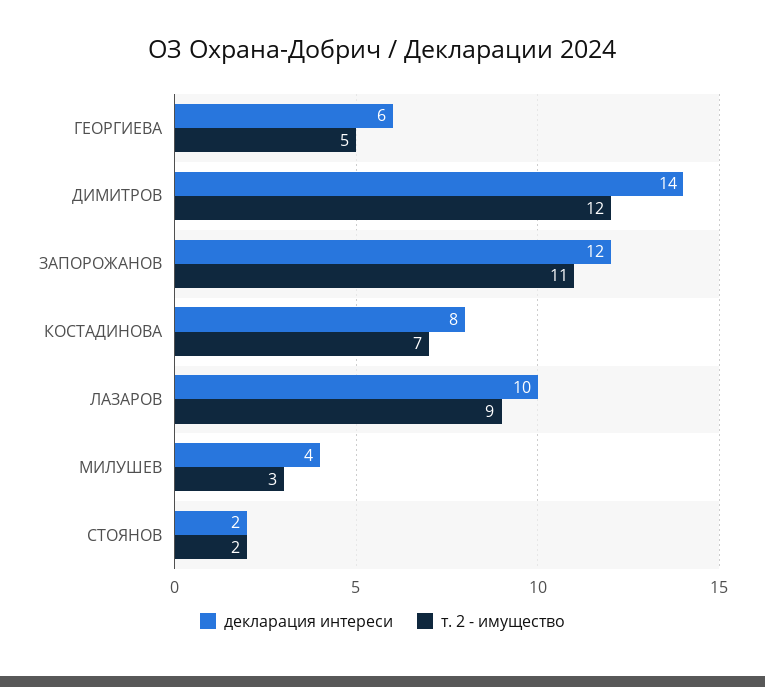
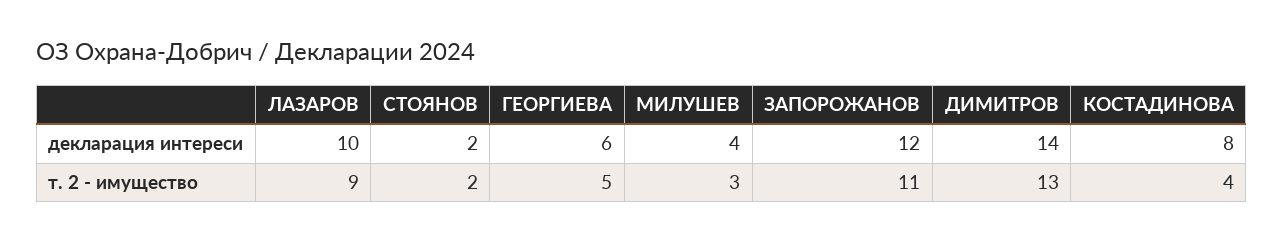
  {
    "декларация интереси": {
      "ГЕОРГИЕВА": 6,
      "ДИМИТРОВ": 14,
      "ЗАПОРОЖАНОВ": 12,
      "КОСТАДИНОВА": 8,
      "ЛАЗАРОВ": 10,
      "МИЛУШЕВ": 4,
      "СТОЯНОВ": 2
    },
    "т. 2 - имущество": {
      "ГЕОРГИЕВА": 5,
-     "ДИМИТРОВ": 12,
+     "ДИМИТРОВ": 13,
      "ЗАПОРОЖАНОВ": 11,
-     "КОСТАДИНОВА": 7,
+     "КОСТАДИНОВА": 4,
      "ЛАЗАРОВ": 9,
      "МИЛУШЕВ": 3,
      "СТОЯНОВ": 2
    }
  }

